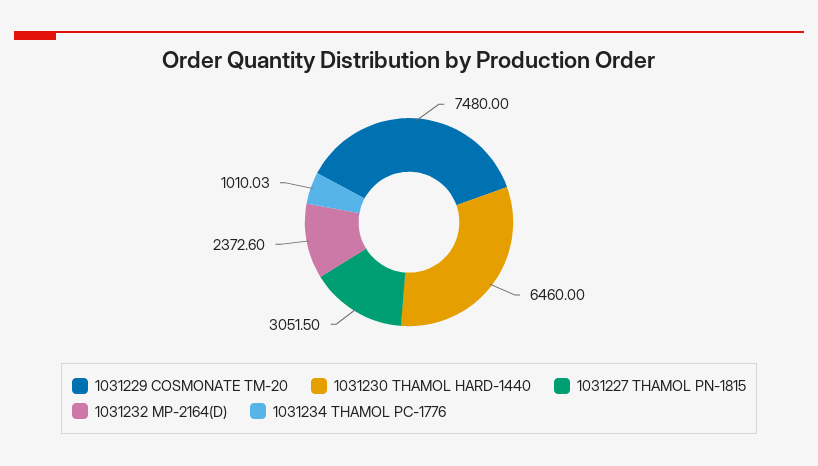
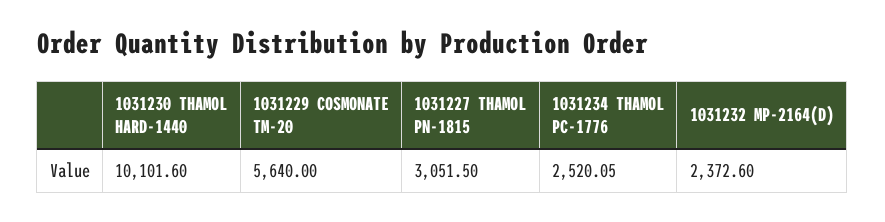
  {
-   "1031229 COSMONATE TM-20": 7480,
+   "1031229 COSMONATE TM-20": 5640,
-   "1031230 THAMOL HARD-1440": 6460,
+   "1031230 THAMOL HARD-1440": 10101.6,
    "1031227 THAMOL PN-1815": 3051.5,
    "1031232 MP-2164(D)": 2372.6,
-   "1031234 THAMOL PC-1776": 1010.03
+   "1031234 THAMOL PC-1776": 2520.05
  }

